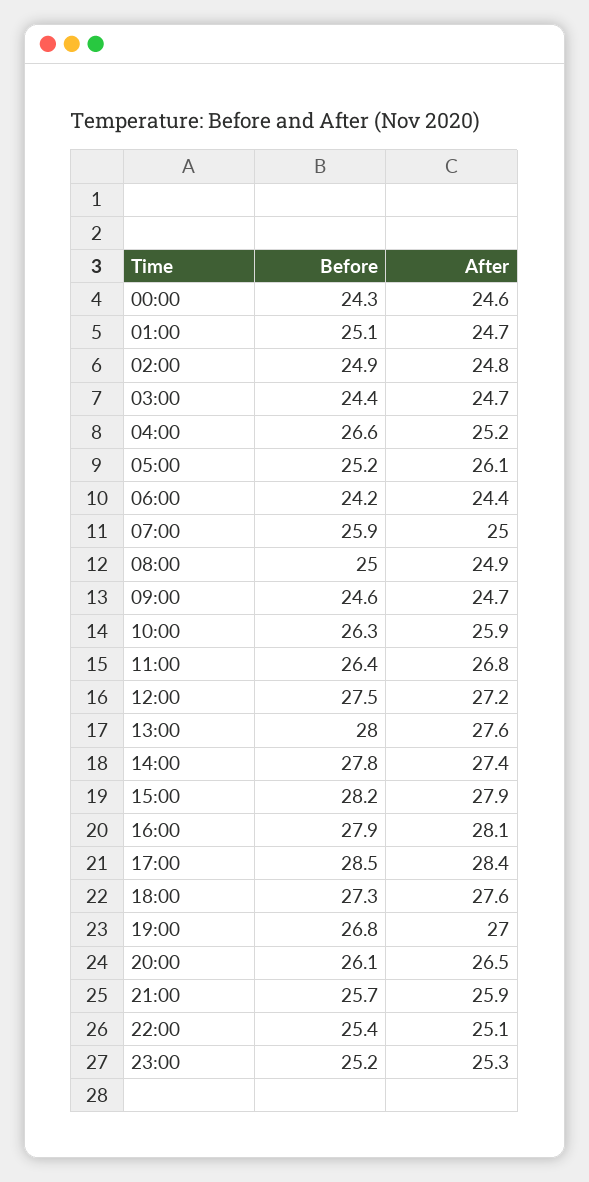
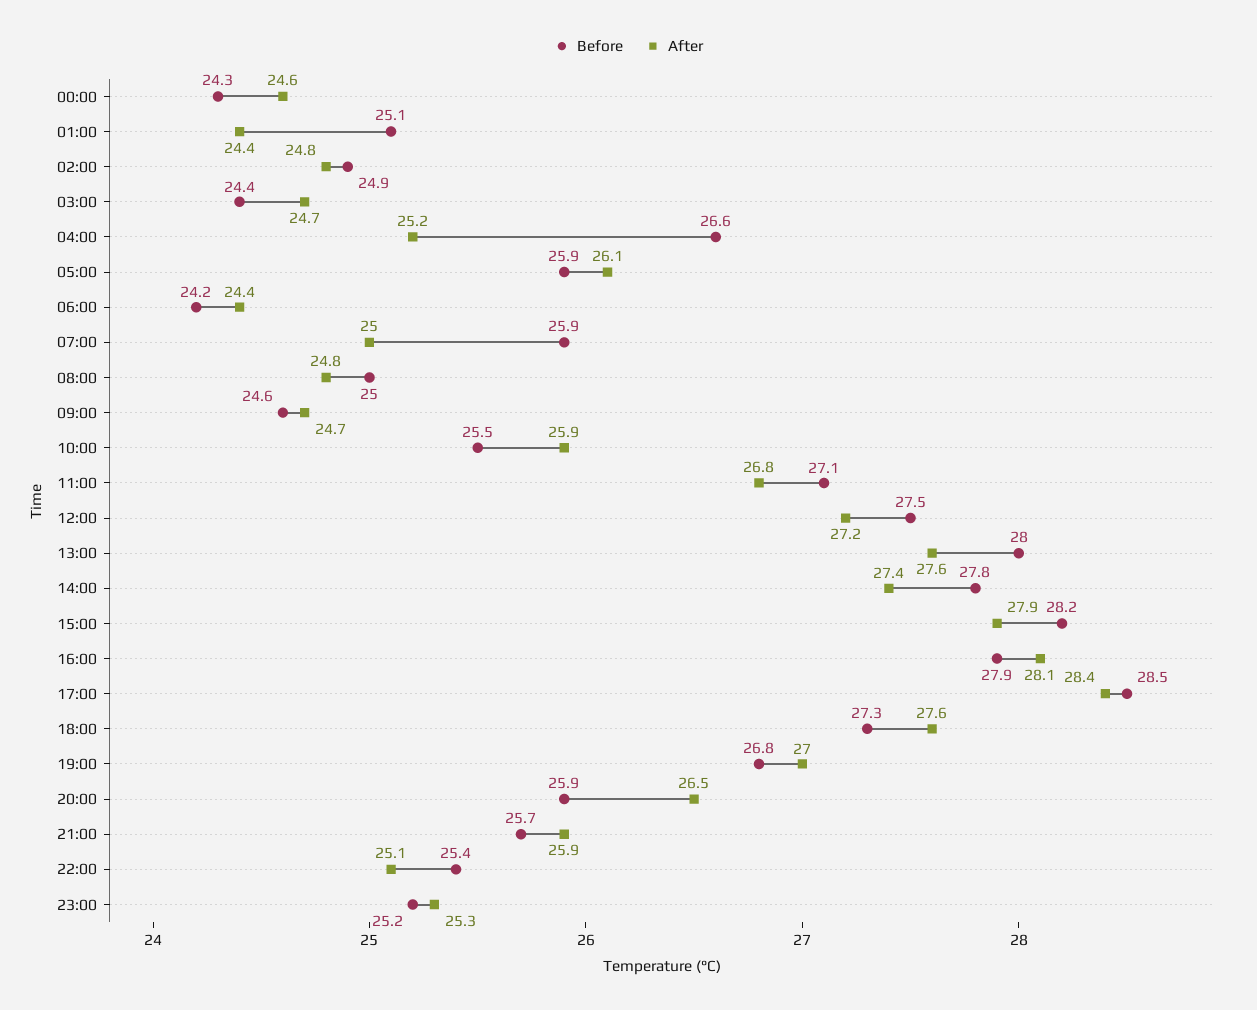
  {
    "Before": {
      "00:00": 24.3,
      "01:00": 25.1,
      "02:00": 24.9,
      "03:00": 24.4,
      "04:00": 26.6,
-     "05:00": 25.2,
+     "05:00": 25.9,
      "06:00": 24.2,
      "07:00": 25.9,
      "08:00": 25,
      "09:00": 24.6,
-     "10:00": 26.3,
+     "10:00": 25.5,
-     "11:00": 26.4,
+     "11:00": 27.1,
      "12:00": 27.5,
      "13:00": 28,
      "14:00": 27.8,
      "15:00": 28.2,
      "16:00": 27.9,
      "17:00": 28.5,
      "18:00": 27.3,
      "19:00": 26.8,
-     "20:00": 26.1,
+     "20:00": 25.9,
      "21:00": 25.7,
      "22:00": 25.4,
      "23:00": 25.2
    },
    "After": {
      "00:00": 24.6,
-     "01:00": 24.7,
+     "01:00": 24.4,
      "02:00": 24.8,
      "03:00": 24.7,
      "04:00": 25.2,
      "05:00": 26.1,
      "06:00": 24.4,
      "07:00": 25,
-     "08:00": 24.9,
+     "08:00": 24.8,
      "09:00": 24.7,
      "10:00": 25.9,
      "11:00": 26.8,
      "12:00": 27.2,
      "13:00": 27.6,
      "14:00": 27.4,
      "15:00": 27.9,
      "16:00": 28.1,
      "17:00": 28.4,
      "18:00": 27.6,
      "19:00": 27,
      "20:00": 26.5,
      "21:00": 25.9,
      "22:00": 25.1,
      "23:00": 25.3
    }
  }

